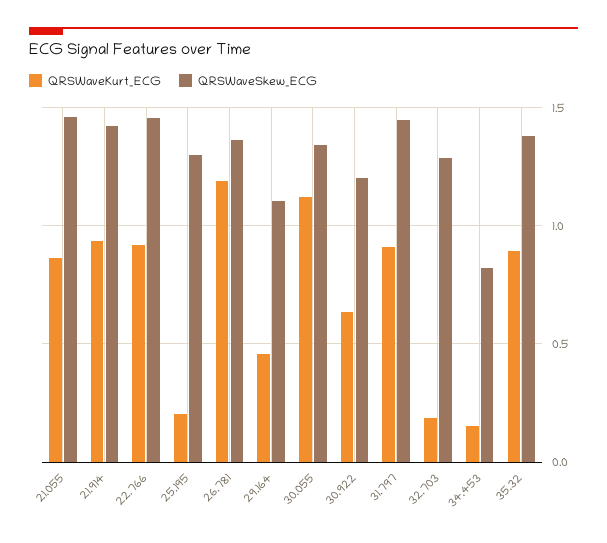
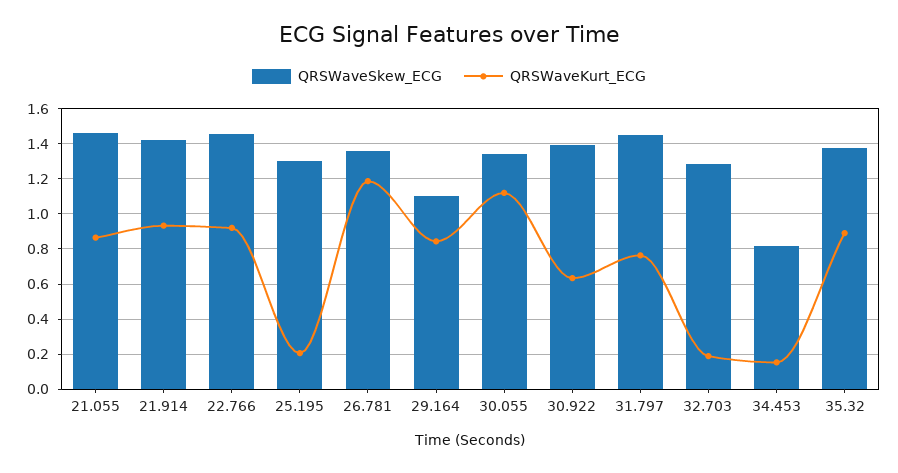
  {
    "QRSWaveKurt_ECG": {
      "21.055": 0.85,
      "21.914": 0.95,
      "22.766": 0.9,
      "25.195": 0.2,
      "26.781": 1.2,
-     "29.164": 0.45,
+     "29.164": 0.85,
      "30.055": 1.1,
      "30.922": 0.65,
-     "31.797": 0.9,
+     "31.797": 0.75,
      "32.703": 0.2,
      "34.453": 0.15,
      "35.32": 0.9
    },
    "QRSWaveSkew_ECG": {
      "21.055": 1.45,
      "21.914": 1.4,
      "22.766": 1.45,
      "25.195": 1.3,
      "26.781": 1.35,
      "29.164": 1.1,
      "30.055": 1.35,
-     "30.922": 1.2,
+     "30.922": 1.4,
      "31.797": 1.45,
      "32.703": 1.3,
      "34.453": 0.8,
      "35.32": 1.4
    }
  }

